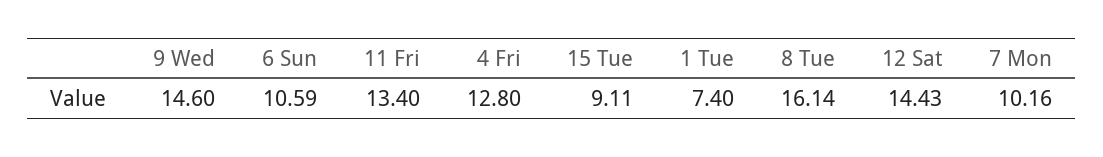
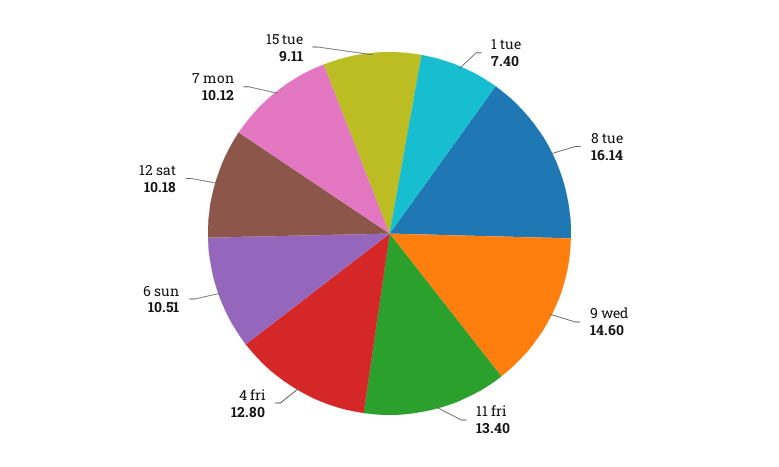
  {
    "9 Wed": 14.6,
-   "6 Sun": 10.59,
+   "6 Sun": 10.51,
    "11 Fri": 13.4,
    "4 Fri": 12.8,
    "15 Tue": 9.11,
    "1 Tue": 7.4,
    "8 Tue": 16.14,
-   "12 Sat": 14.43,
+   "12 Sat": 10.18,
-   "7 Mon": 10.16
+   "7 Mon": 10.12
  }

